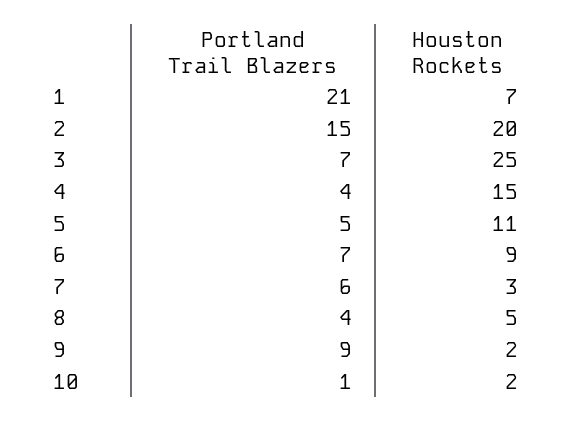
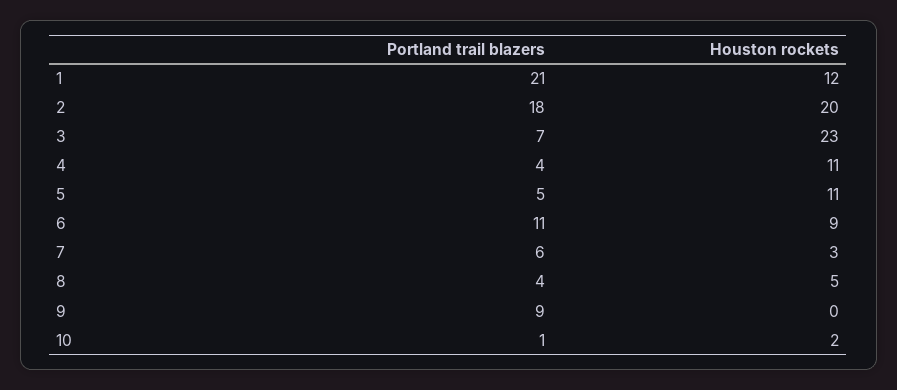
  {
    "Portland Trail Blazers": {
      "1": 21,
-     "2": 15,
+     "2": 18,
      "3": 7,
      "4": 4,
      "5": 5,
-     "6": 7,
+     "6": 11,
      "7": 6,
      "8": 4,
      "9": 9,
      "10": 1
    },
    "Houston Rockets": {
-     "1": 7,
+     "1": 12,
      "2": 20,
-     "3": 25,
+     "3": 23,
-     "4": 15,
+     "4": 11,
      "5": 11,
      "6": 9,
      "7": 3,
      "8": 5,
-     "9": 2,
+     "9": 0,
      "10": 2
    }
  }

